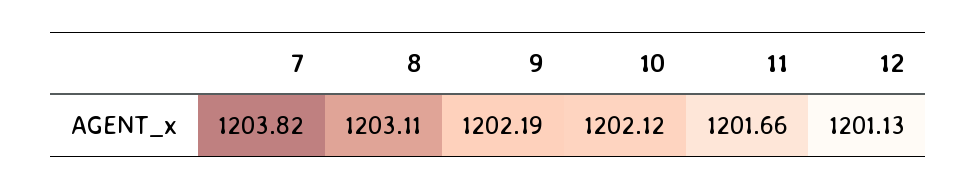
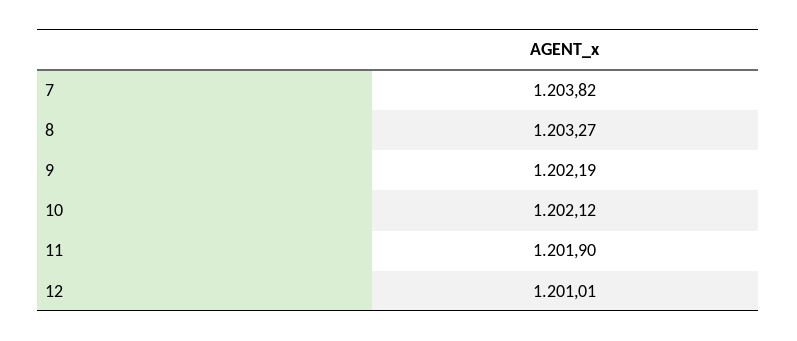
  {
    "7": 1203.82,
-   "8": 1203.11,
+   "8": 1203.27,
    "9": 1202.19,
    "10": 1202.12,
-   "11": 1201.66,
+   "11": 1201.9,
-   "12": 1201.13
+   "12": 1201.01
  }

